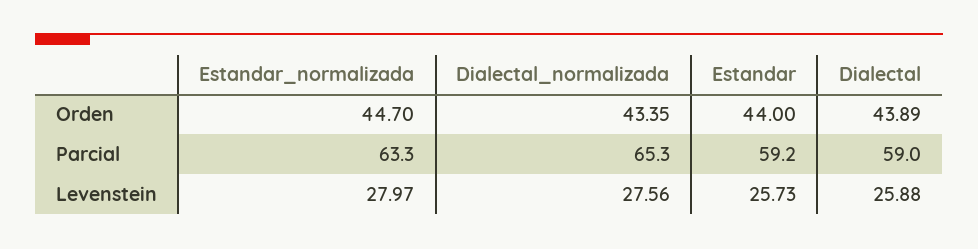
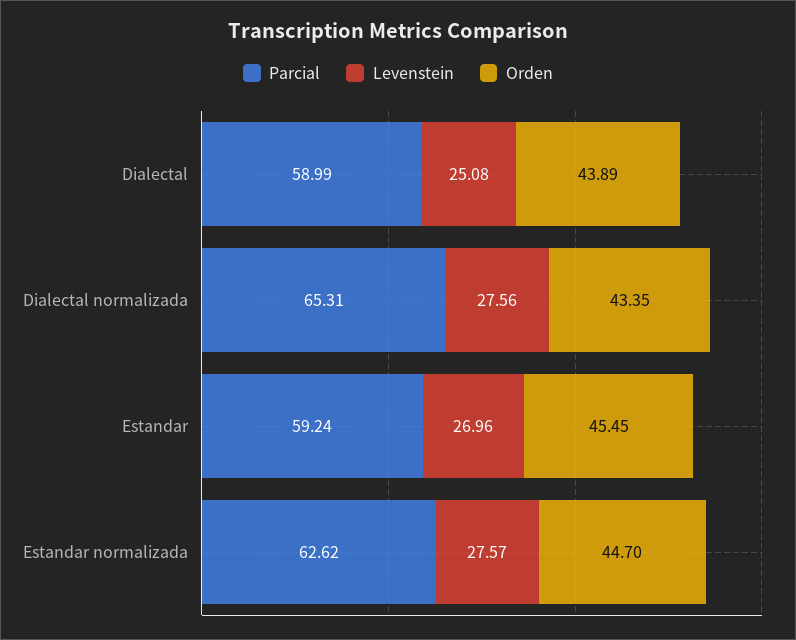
  {
    "Orden": {
      "Estandar_normalizada": 44.7,
      "Dialectal_normalizada": 43.35,
-     "Estandar": 44,
+     "Estandar": 45.45,
      "Dialectal": 43.89
    },
    "Parcial": {
-     "Estandar_normalizada": 63.3,
+     "Estandar_normalizada": 62.62,
      "Dialectal_normalizada": 65.31,
      "Estandar": 59.24,
      "Dialectal": 58.99
    },
    "Levenstein": {
-     "Estandar_normalizada": 27.97,
+     "Estandar_normalizada": 27.57,
      "Dialectal_normalizada": 27.56,
-     "Estandar": 25.73,
+     "Estandar": 26.96,
-     "Dialectal": 25.88
+     "Dialectal": 25.08
    }
  }

